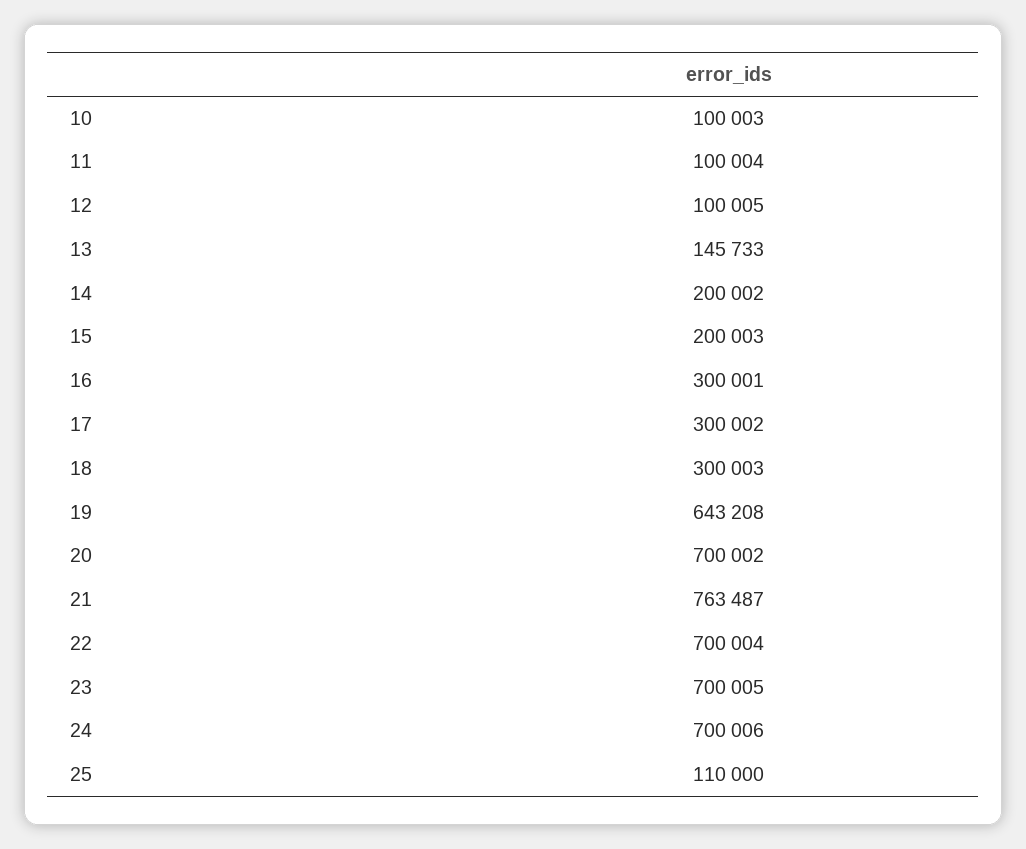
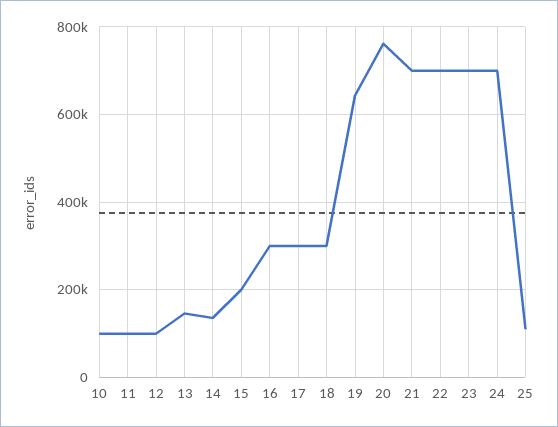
  {
    "10": 100003,
    "11": 100004,
    "12": 100005,
    "13": 145733,
-   "14": 200002,
+   "14": 140000,
    "15": 200003,
    "16": 300001,
    "17": 300002,
    "18": 300003,
    "19": 643208,
-   "20": 700002,
+   "20": 760000,
-   "21": 763487,
+   "21": 700000,
    "22": 700004,
    "23": 700005,
    "24": 700006,
    "25": 110000
  }

